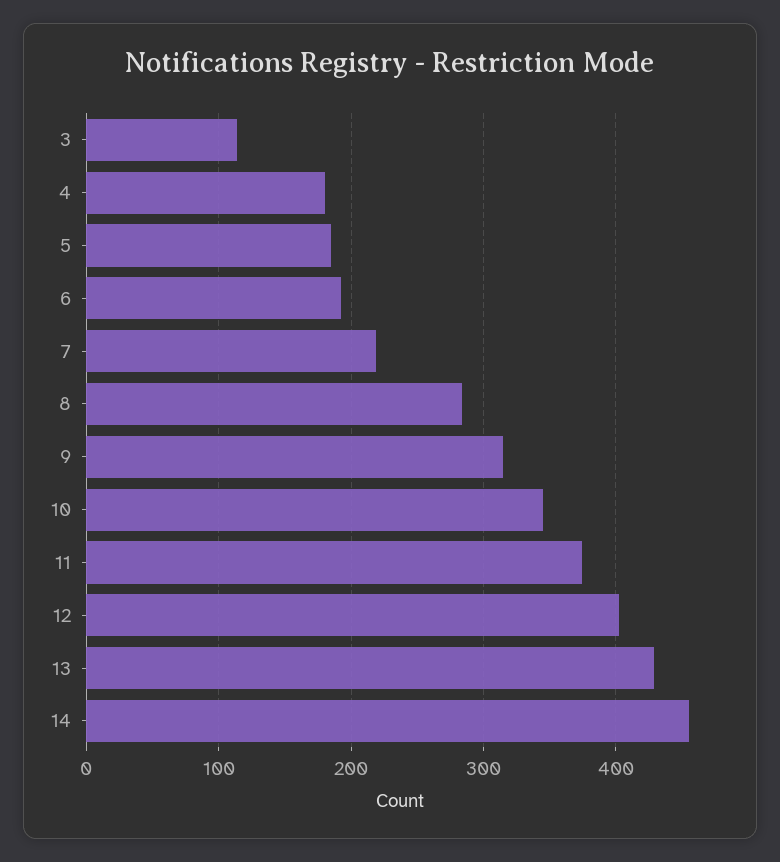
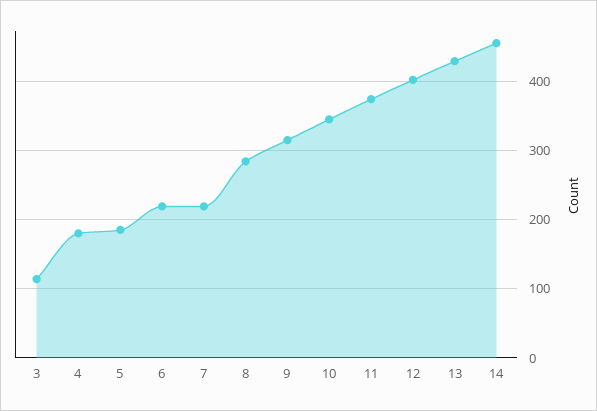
  {
    "3": 110,
    "4": 180,
    "5": 190,
-   "6": 190,
+   "6": 220,
    "7": 220,
    "8": 280,
    "9": 320,
    "10": 350,
    "11": 370,
    "12": 400,
    "13": 430,
    "14": 460
  }

